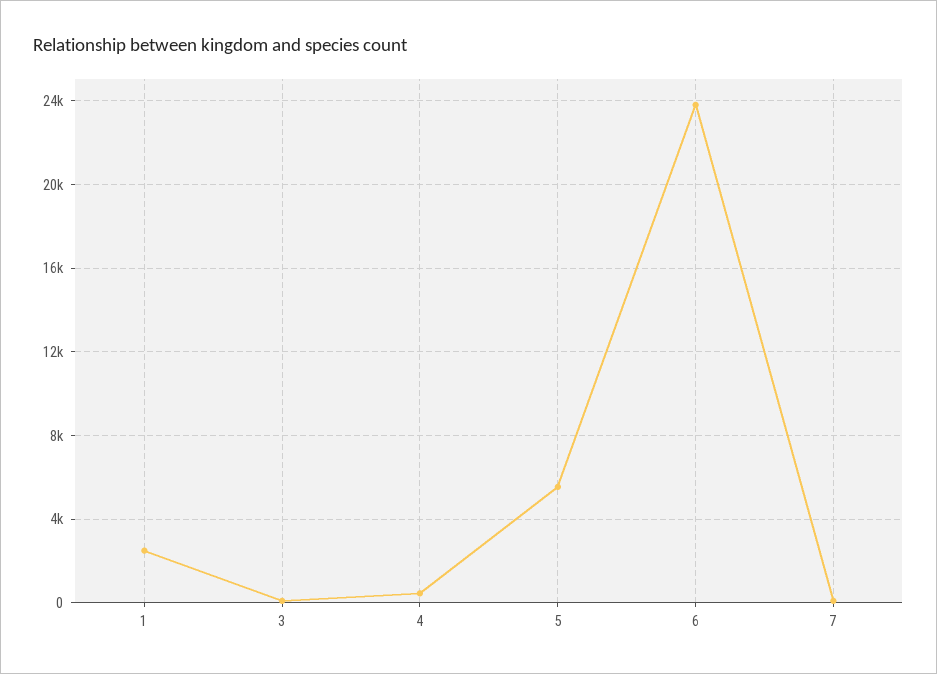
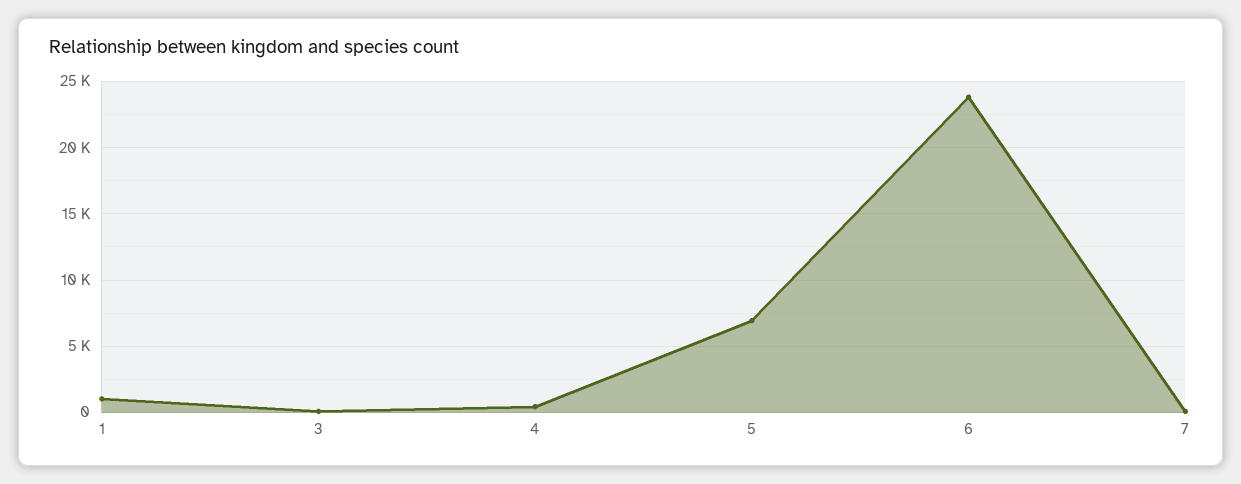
  {
-   "1": 2500,
+   "1": 1000,
    "3": 0,
    "4": 500,
-   "5": 5500,
+   "5": 7000,
    "6": 24000,
    "7": 0
  }

